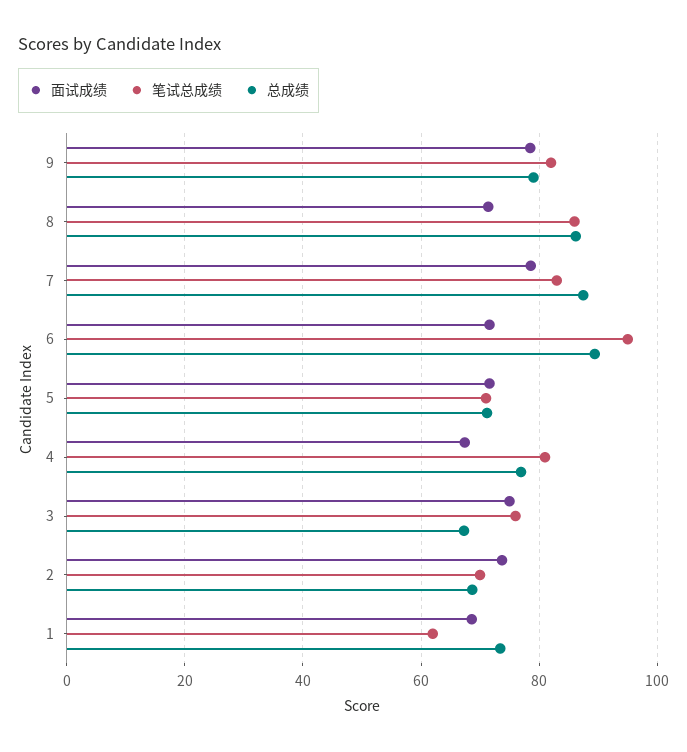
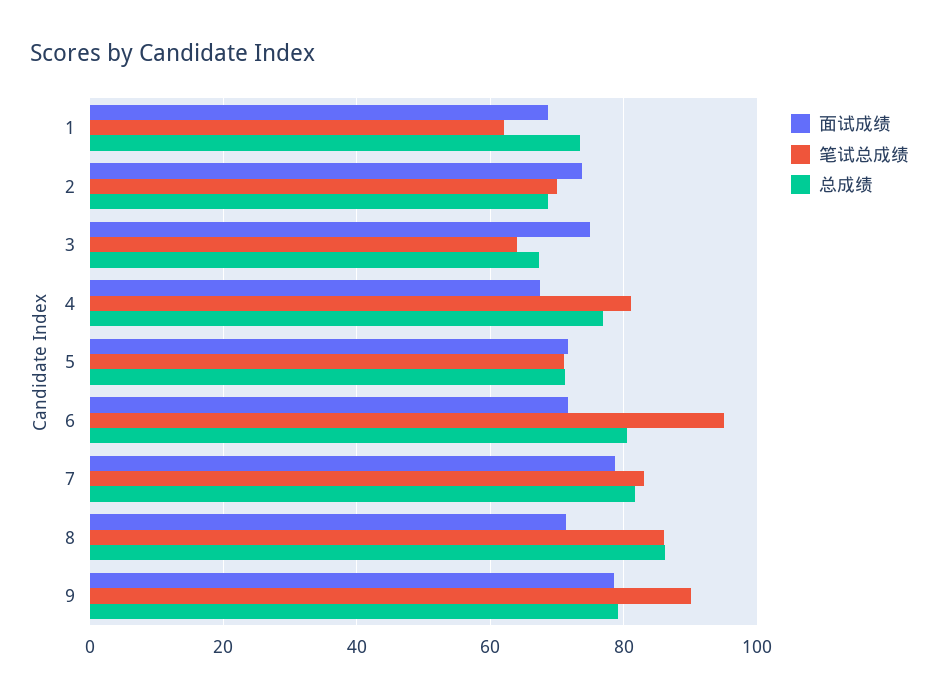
  {
    "面试成绩": {
      "9": 78,
      "8": 72,
      "7": 78,
      "6": 72,
      "5": 72,
      "4": 68,
      "3": 76,
      "2": 74,
      "1": 68
    },
    "笔试总成绩": {
-     "9": 82,
+     "9": 90,
      "8": 86,
      "7": 84,
      "6": 96,
      "5": 72,
      "4": 82,
-     "3": 76,
+     "3": 64,
      "2": 70,
      "1": 62
    },
    "总成绩": {
      "9": 80,
      "8": 86,
-     "7": 88,
+     "7": 82,
-     "6": 90,
+     "6": 80,
      "5": 72,
      "4": 76,
      "3": 68,
      "2": 68,
      "1": 74
    }
  }

